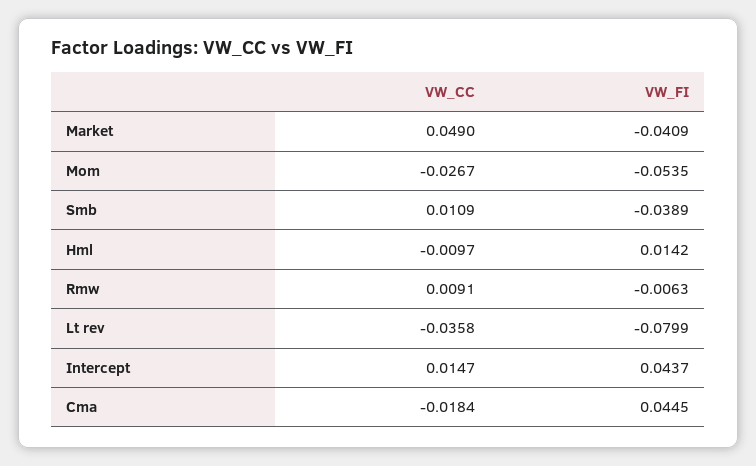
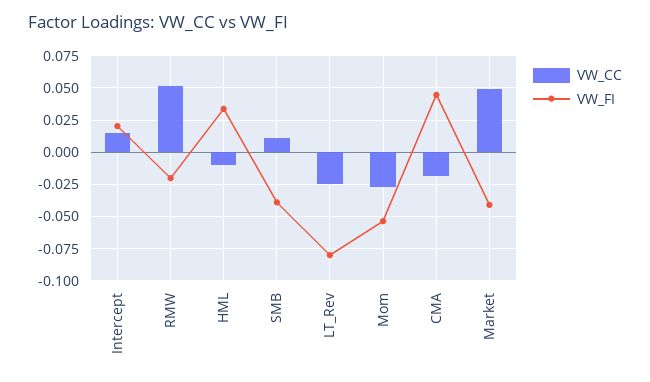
  {
    "VW_CC": {
      "Market": 0.049,
      "Mom": -0.0267,
      "Smb": 0.0109,
      "Hml": -0.0097,
-     "Rmw": 0.0091,
+     "Rmw": 0.05,
-     "Lt rev": -0.0358,
+     "Lt rev": -0.025,
      "Intercept": 0.0147,
      "Cma": -0.0184
    },
    "VW_FI": {
      "Market": -0.0409,
      "Mom": -0.0535,
      "Smb": -0.0389,
-     "Hml": 0.0142,
+     "Hml": 0.035,
-     "Rmw": -0.0063,
+     "Rmw": -0.02,
      "Lt rev": -0.0799,
-     "Intercept": 0.0437,
+     "Intercept": 0.02,
      "Cma": 0.0445
    }
  }

